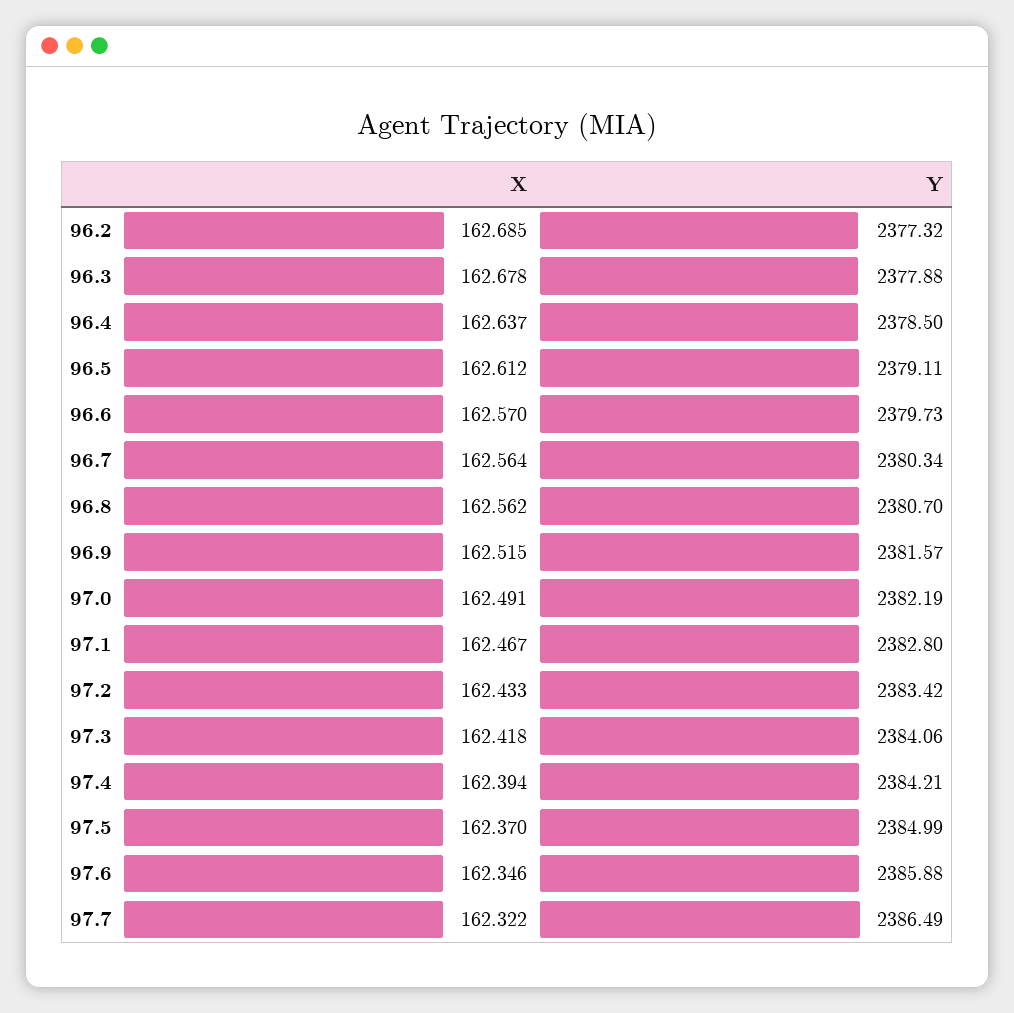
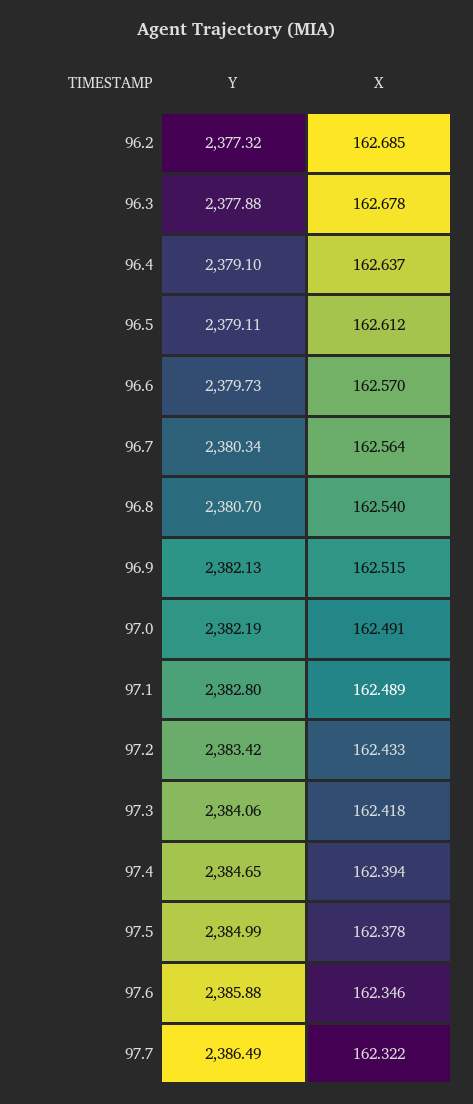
  {
    "X": {
      "96.2": 162.685,
      "96.3": 162.678,
      "96.4": 162.637,
      "96.5": 162.612,
      "96.6": 162.57,
      "96.7": 162.564,
-     "96.8": 162.562,
+     "96.8": 162.54,
      "96.9": 162.515,
      "97.0": 162.491,
-     "97.1": 162.467,
+     "97.1": 162.489,
      "97.2": 162.433,
      "97.3": 162.418,
      "97.4": 162.394,
-     "97.5": 162.37,
+     "97.5": 162.378,
      "97.6": 162.346,
      "97.7": 162.322
    },
    "Y": {
      "96.2": 2377.32,
      "96.3": 2377.88,
-     "96.4": 2378.5,
+     "96.4": 2379.1,
      "96.5": 2379.11,
      "96.6": 2379.73,
      "96.7": 2380.34,
      "96.8": 2380.7,
-     "96.9": 2381.57,
+     "96.9": 2382.13,
      "97.0": 2382.19,
      "97.1": 2382.8,
      "97.2": 2383.42,
      "97.3": 2384.06,
-     "97.4": 2384.21,
+     "97.4": 2384.65,
      "97.5": 2384.99,
      "97.6": 2385.88,
      "97.7": 2386.49
    }
  }

